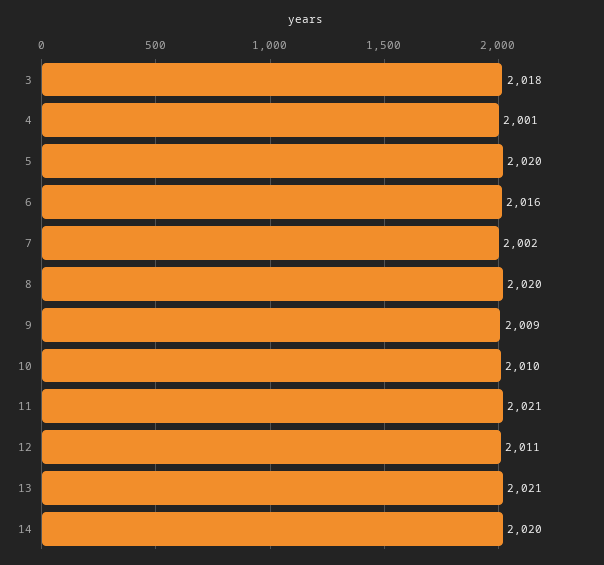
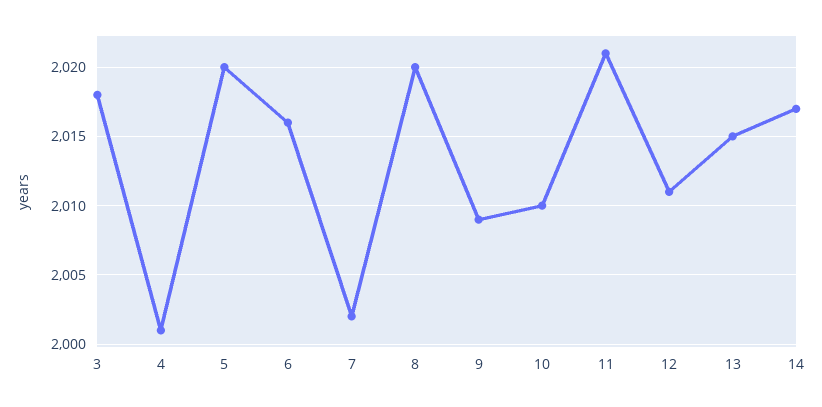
  {
    "3": 2018,
    "4": 2001,
    "5": 2020,
    "6": 2016,
    "7": 2002,
    "8": 2020,
    "9": 2009,
    "10": 2010,
    "11": 2021,
    "12": 2011,
-   "13": 2021,
+   "13": 2015,
-   "14": 2020
+   "14": 2017
  }

